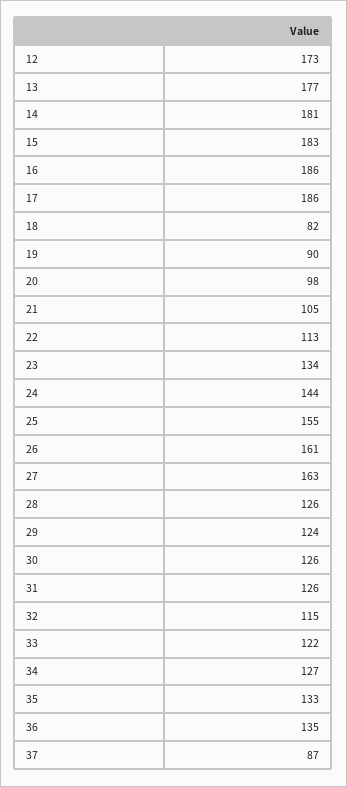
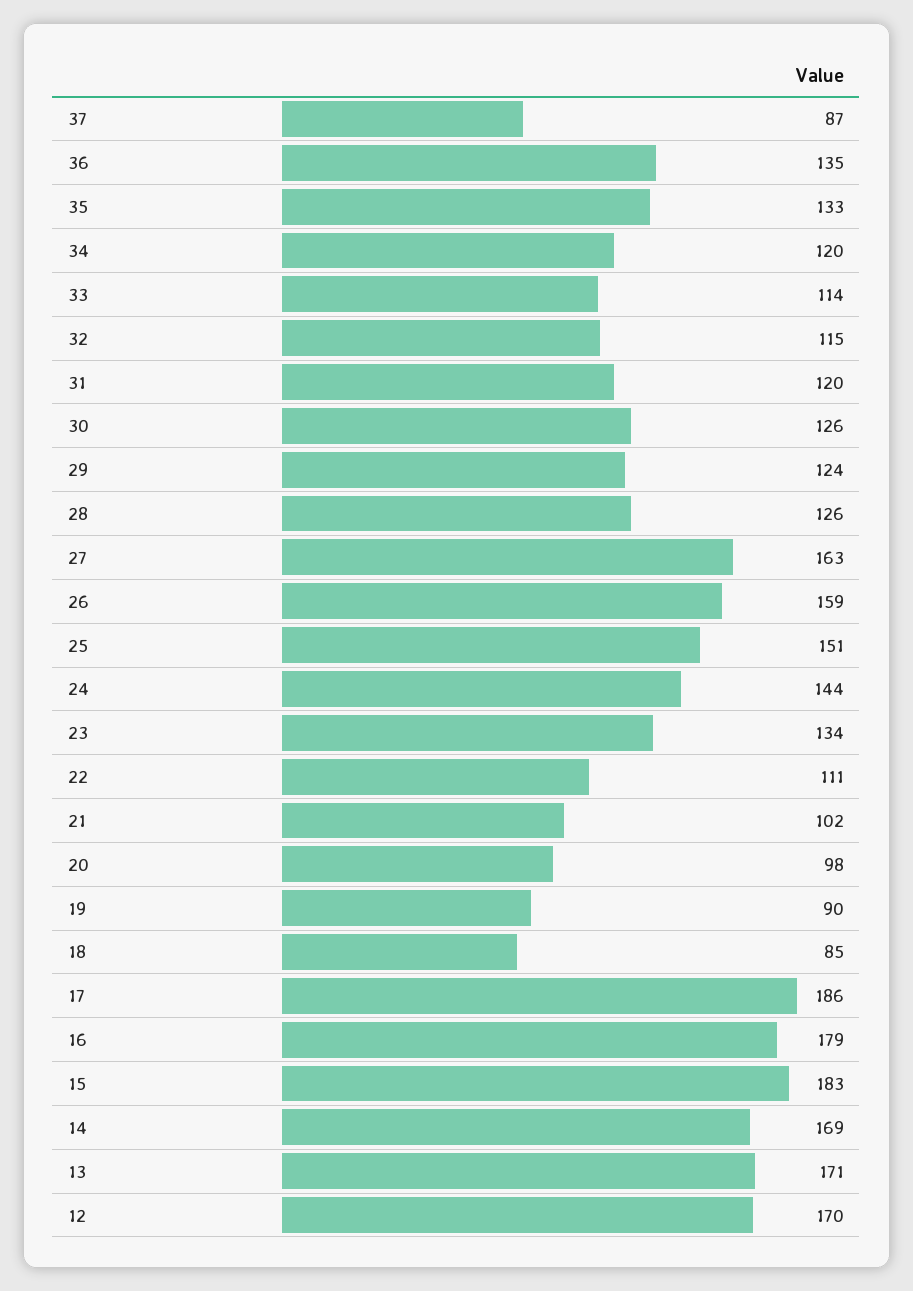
  {
-   "12": 173,
+   "12": 170,
-   "13": 177,
+   "13": 171,
-   "14": 181,
+   "14": 169,
    "15": 183,
-   "16": 186,
+   "16": 179,
    "17": 186,
-   "18": 82,
+   "18": 85,
    "19": 90,
    "20": 98,
-   "21": 105,
+   "21": 102,
-   "22": 113,
+   "22": 111,
    "23": 134,
    "24": 144,
-   "25": 155,
+   "25": 151,
-   "26": 161,
+   "26": 159,
    "27": 163,
    "28": 126,
    "29": 124,
    "30": 126,
-   "31": 126,
+   "31": 120,
    "32": 115,
-   "33": 122,
+   "33": 114,
-   "34": 127,
+   "34": 120,
    "35": 133,
    "36": 135,
    "37": 87
  }

